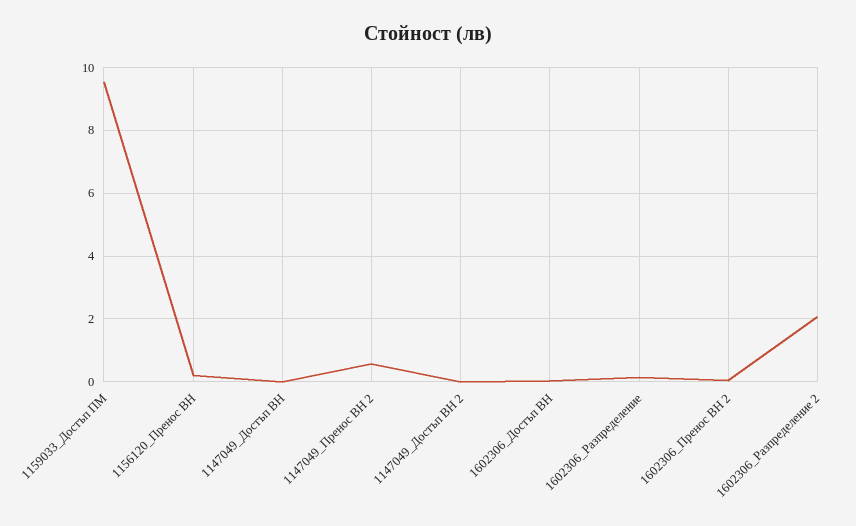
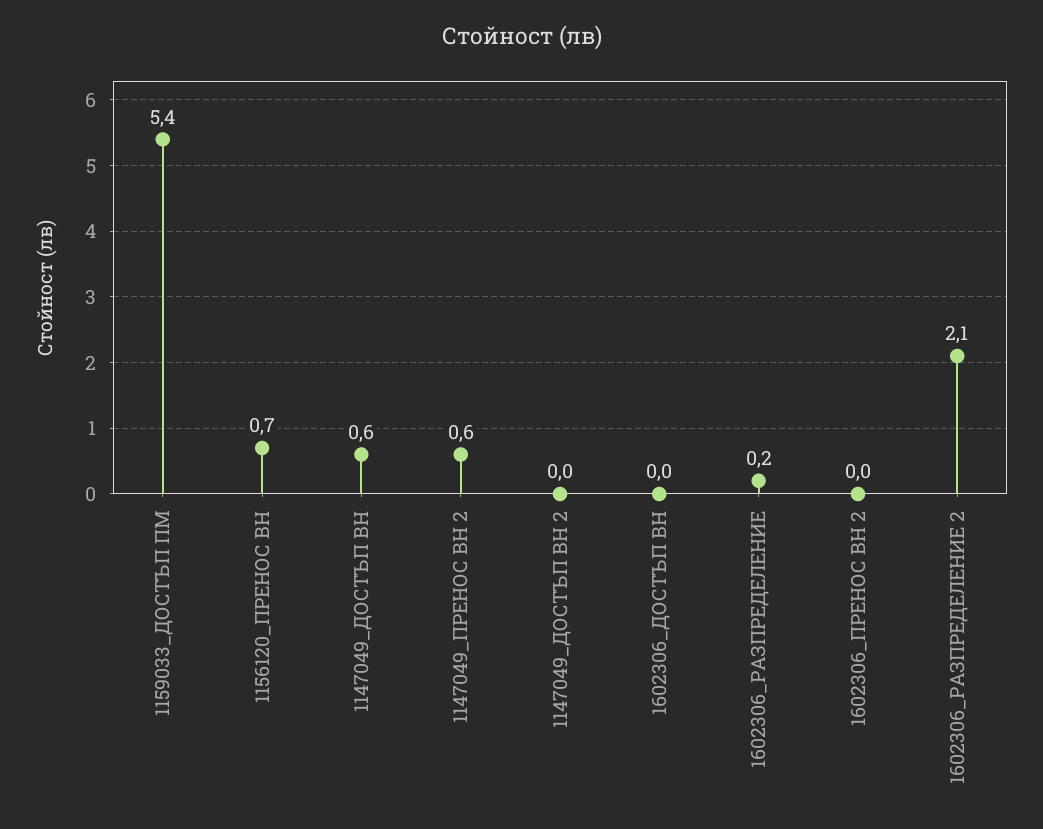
  {
-   "1159033_Достъп ПМ": 9.6,
+   "1159033_Достъп ПМ": 5.4,
-   "1156120_Пренос ВН": 0.2,
+   "1156120_Пренос ВН": 0.7,
-   "1147049_Достъп ВН": 0,
+   "1147049_Достъп ВН": 0.6,
    "1147049_Пренос ВН 2": 0.6,
    "1147049_Достъп ВН 2": 0,
    "1602306_Достъп ВН": 0,
    "1602306_Разпределение": 0.2,
    "1602306_Пренос ВН 2": 0,
    "1602306_Разпределение 2": 2.1
  }

